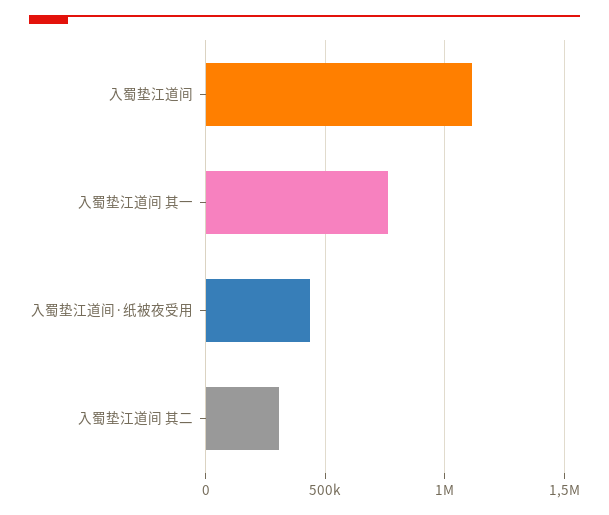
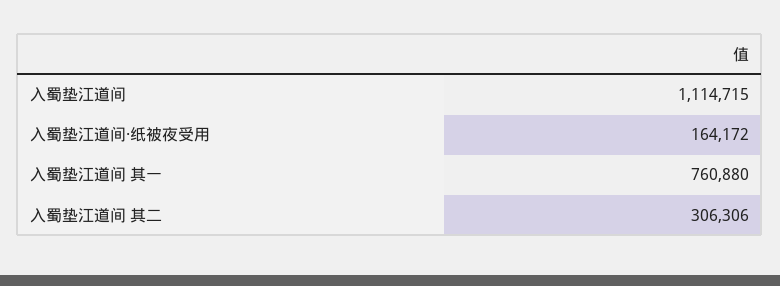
  {
    "入蜀垫江道间": 1114715,
    "入蜀垫江道间 其一": 760880,
-   "入蜀垫江道间·纸被夜受用": 450000,
+   "入蜀垫江道间·纸被夜受用": 164172,
    "入蜀垫江道间 其二": 306306
  }

